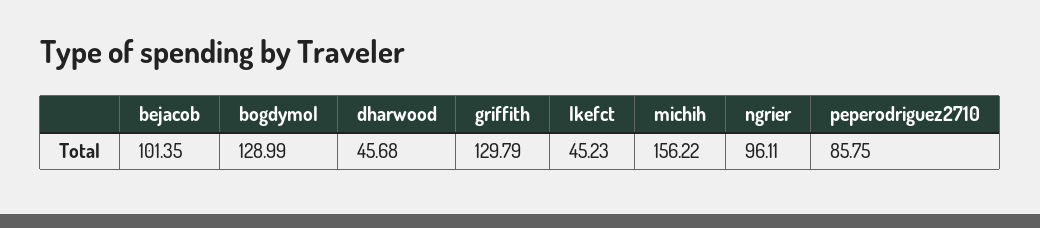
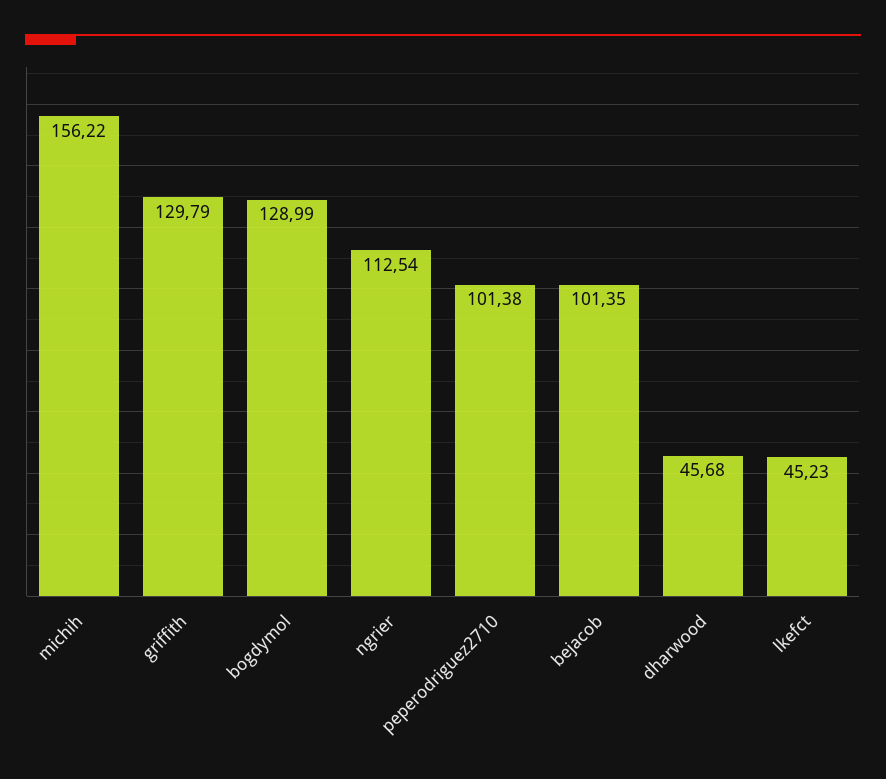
  {
    "bejacob": 101.35,
    "bogdymol": 128.99,
    "dharwood": 45.68,
    "griffith": 129.79,
    "lkefct": 45.23,
    "michih": 156.22,
-   "ngrier": 96.11,
+   "ngrier": 112.54,
-   "peperodriguez2710": 85.75
+   "peperodriguez2710": 101.38
  }

